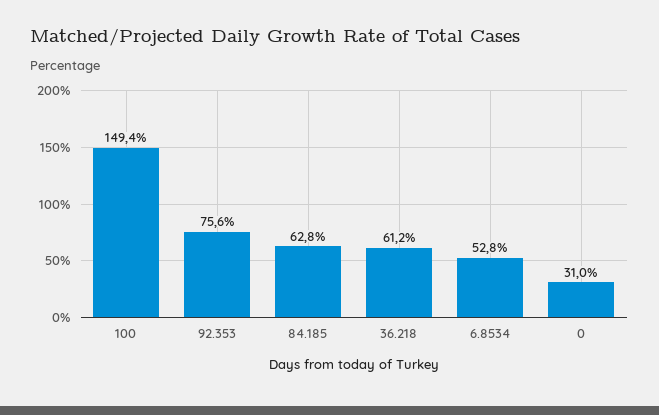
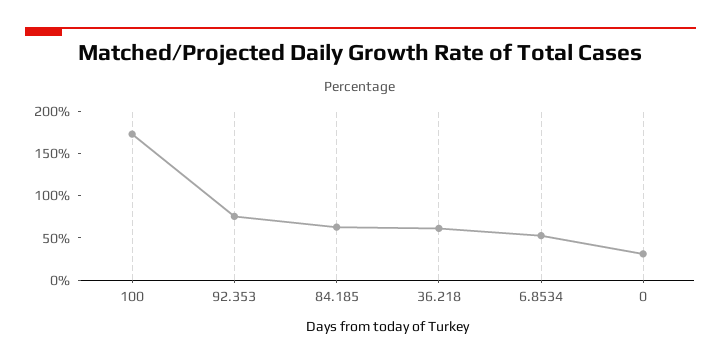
  {
-   "100": 149.4,
+   "100": 170,
    "92.353": 75.6,
    "84.185": 62.8,
    "36.218": 61.2,
    "6.8534": 52.8,
    "0": 31
  }

